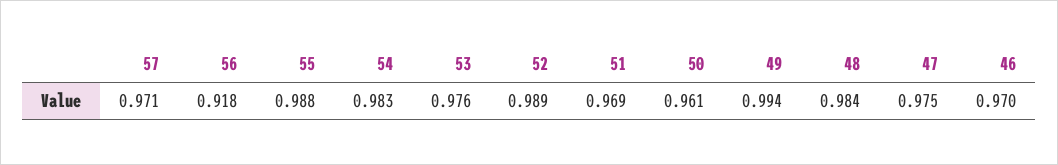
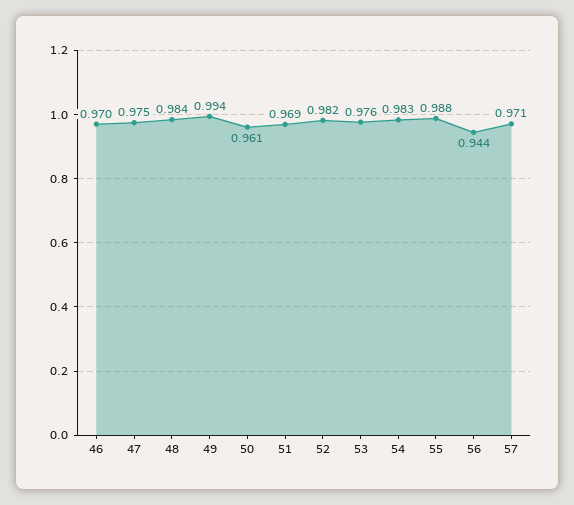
  {
    "57": 0.971,
-   "56": 0.918,
+   "56": 0.944,
    "55": 0.988,
    "54": 0.983,
    "53": 0.976,
-   "52": 0.989,
+   "52": 0.982,
    "51": 0.969,
    "50": 0.961,
    "49": 0.994,
    "48": 0.984,
    "47": 0.975,
    "46": 0.97
  }

